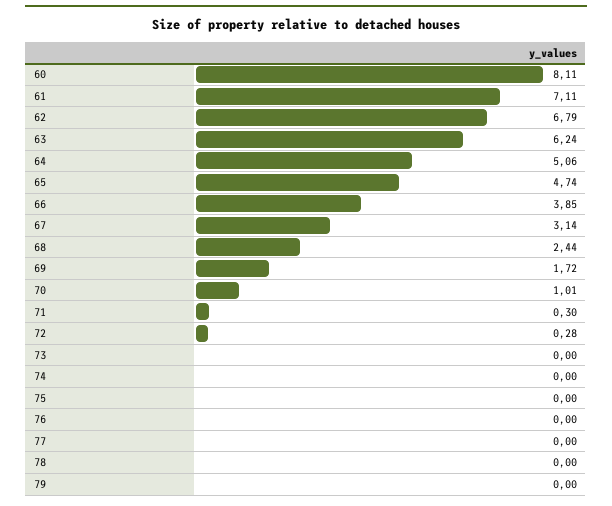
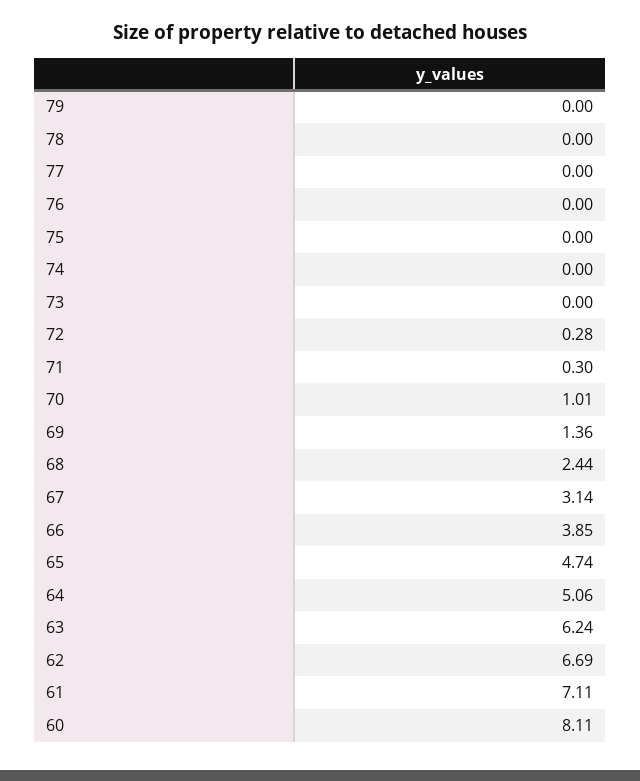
  {
    "60": 8.11,
    "61": 7.11,
-   "62": 6.79,
+   "62": 6.69,
    "63": 6.24,
    "64": 5.06,
    "65": 4.74,
    "66": 3.85,
    "67": 3.14,
    "68": 2.44,
-   "69": 1.72,
+   "69": 1.36,
    "70": 1.01,
    "71": 0.3,
    "72": 0.28,
    "73": 0,
    "74": 0,
    "75": 0,
    "76": 0,
    "77": 0,
    "78": 0,
    "79": 0
  }

